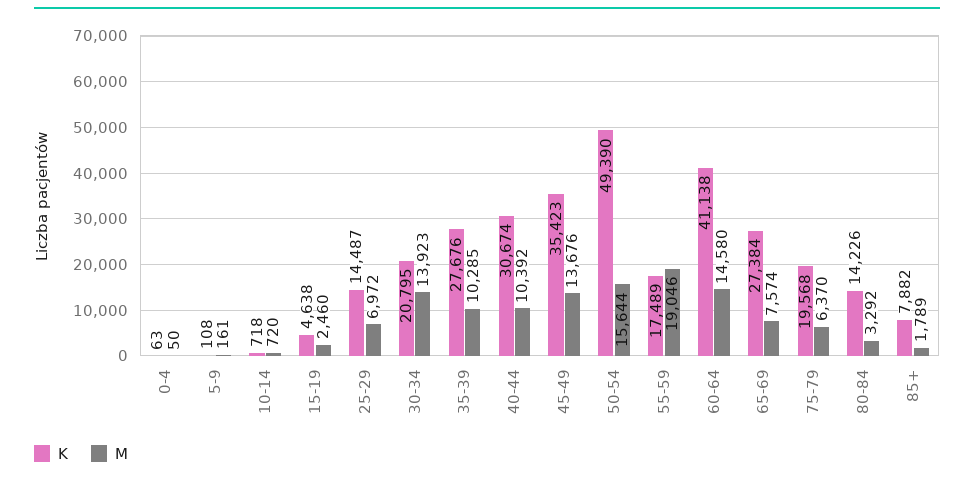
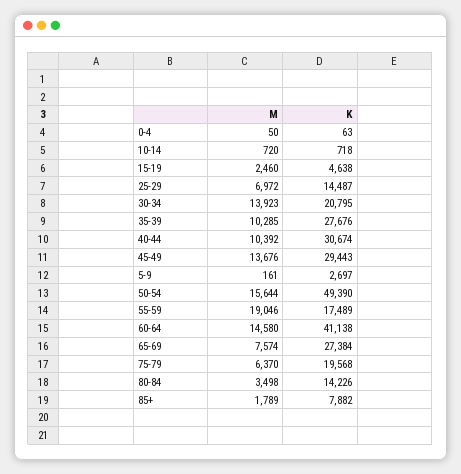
  {
    "K": {
      "0-4": 63,
-     "5-9": 108,
+     "5-9": 2697,
      "10-14": 718,
      "15-19": 4638,
      "25-29": 14487,
      "30-34": 20795,
      "35-39": 27676,
      "40-44": 30674,
-     "45-49": 35423,
+     "45-49": 29443,
      "50-54": 49390,
      "55-59": 17489,
      "60-64": 41138,
      "65-69": 27384,
      "75-79": 19568,
      "80-84": 14226,
      "85+": 7882
    },
    "M": {
      "0-4": 50,
      "5-9": 161,
      "10-14": 720,
      "15-19": 2460,
      "25-29": 6972,
      "30-34": 13923,
      "35-39": 10285,
      "40-44": 10392,
      "45-49": 13676,
      "50-54": 15644,
      "55-59": 19046,
      "60-64": 14580,
      "65-69": 7574,
      "75-79": 6370,
-     "80-84": 3292,
+     "80-84": 3498,
      "85+": 1789
    }
  }

